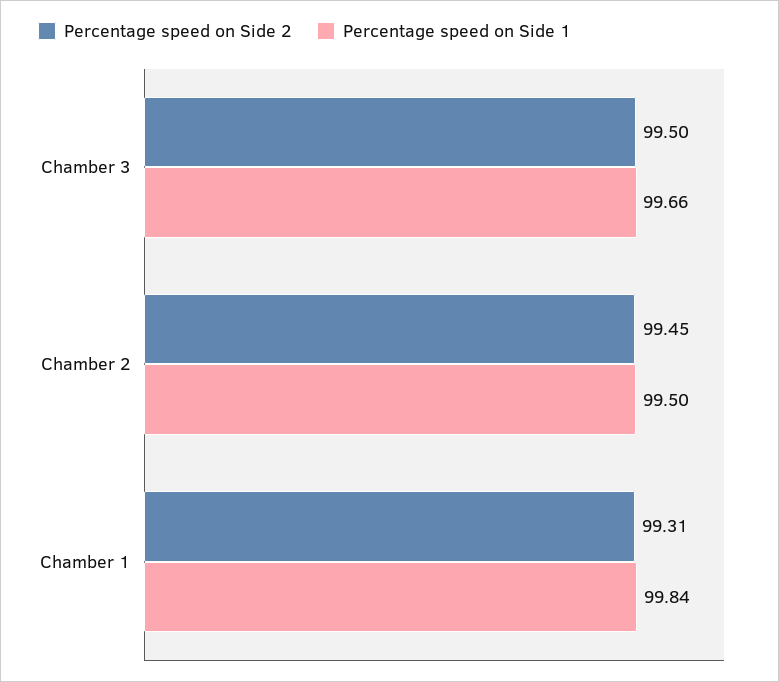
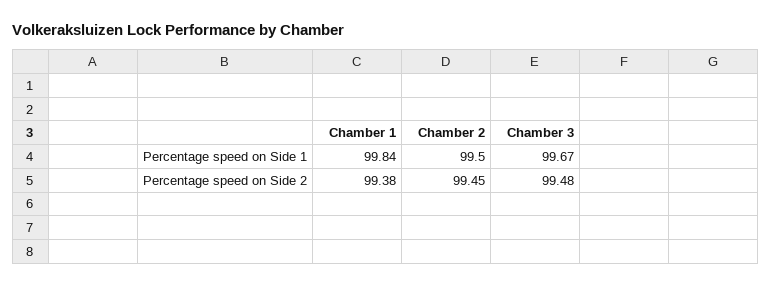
  {
    "Percentage speed on Side 2": {
-     "Chamber 3": 99.5,
+     "Chamber 3": 99.48,
      "Chamber 2": 99.45,
-     "Chamber 1": 99.31
+     "Chamber 1": 99.38
    },
    "Percentage speed on Side 1": {
-     "Chamber 3": 99.66,
+     "Chamber 3": 99.67,
      "Chamber 2": 99.5,
      "Chamber 1": 99.84
    }
  }

